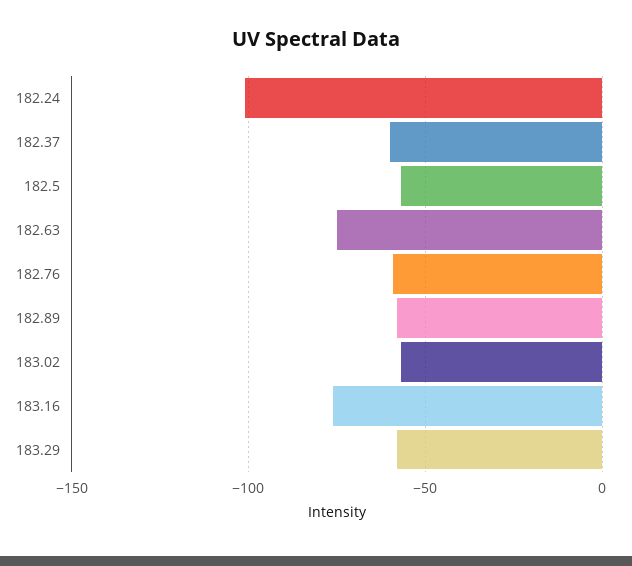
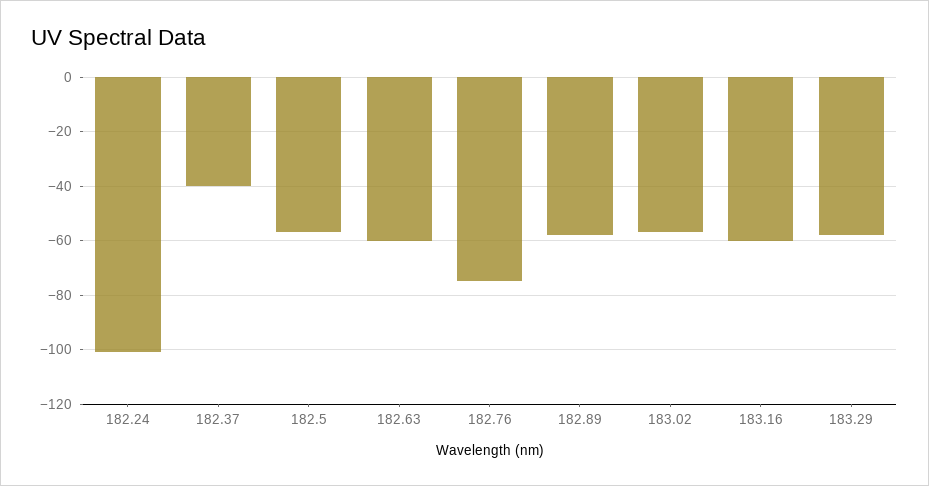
  {
    "182.24": -100,
-   "182.37": -60,
+   "182.37": -40,
    "182.5": -55,
-   "182.63": -75,
+   "182.63": -60,
-   "182.76": -60,
+   "182.76": -75,
    "182.89": -60,
    "183.02": -55,
-   "183.16": -75,
+   "183.16": -60,
    "183.29": -60
  }

